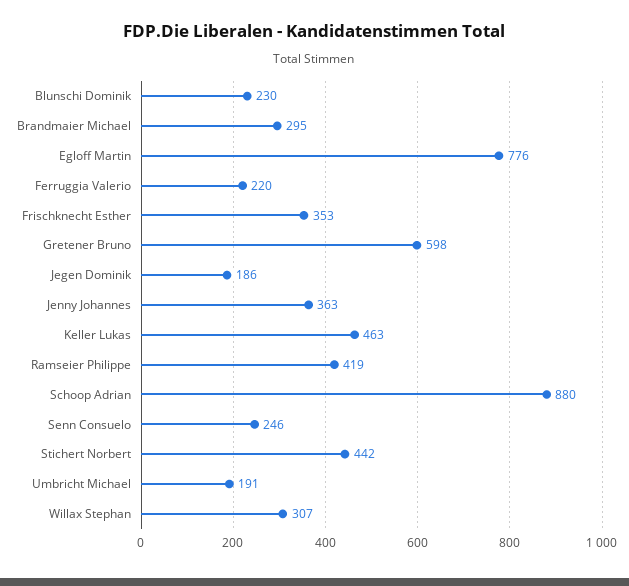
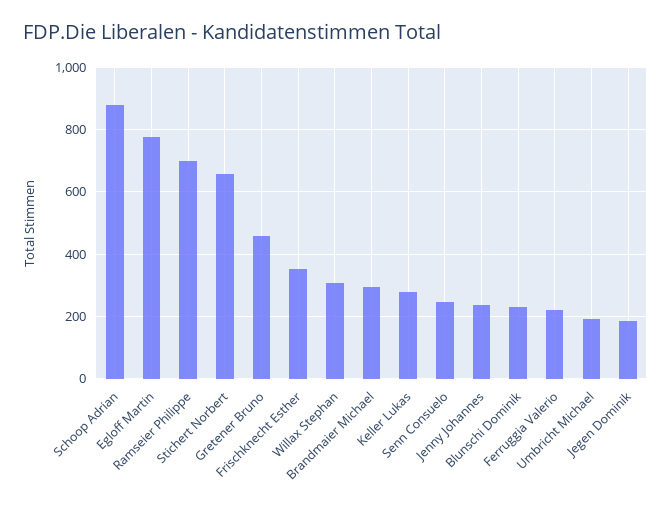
  {
    "Blunschi Dominik": 230,
    "Brandmaier Michael": 295,
    "Egloff Martin": 776,
    "Ferruggia Valerio": 220,
    "Frischknecht Esther": 353,
-   "Gretener Bruno": 598,
+   "Gretener Bruno": 460,
    "Jegen Dominik": 186,
-   "Jenny Johannes": 363,
+   "Jenny Johannes": 240,
-   "Keller Lukas": 463,
+   "Keller Lukas": 280,
-   "Ramseier Philippe": 419,
+   "Ramseier Philippe": 700,
    "Schoop Adrian": 880,
    "Senn Consuelo": 246,
-   "Stichert Norbert": 442,
+   "Stichert Norbert": 660,
    "Umbricht Michael": 191,
    "Willax Stephan": 307
  }

